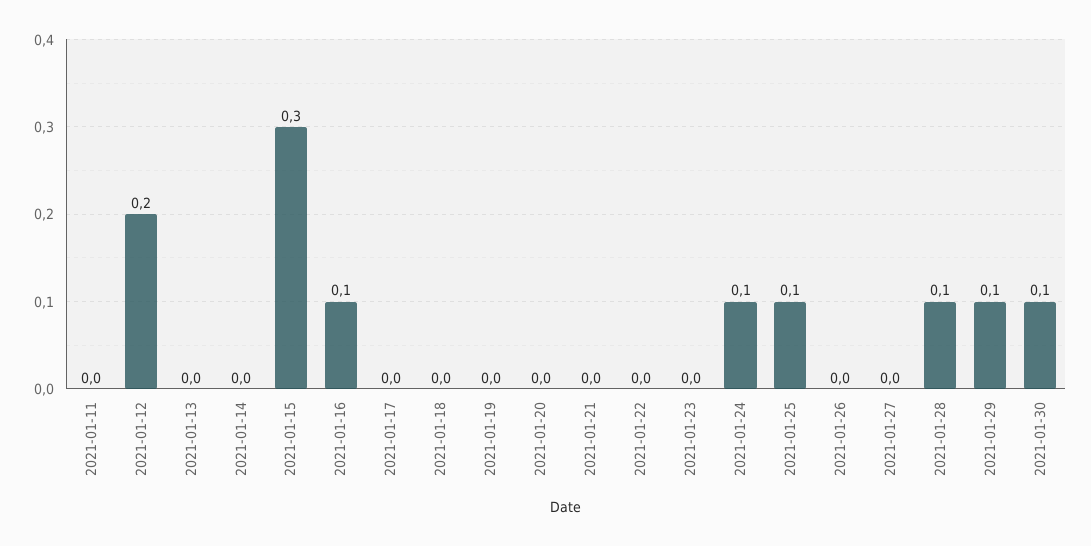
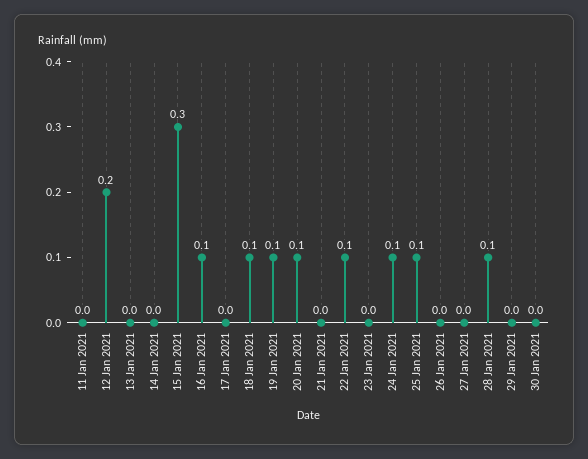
  {
    "2021-01-11": 0,
    "2021-01-12": 0.2,
    "2021-01-13": 0,
    "2021-01-14": 0,
    "2021-01-15": 0.3,
    "2021-01-16": 0.1,
    "2021-01-17": 0,
-   "2021-01-18": 0,
+   "2021-01-18": 0.1,
-   "2021-01-19": 0,
+   "2021-01-19": 0.1,
-   "2021-01-20": 0,
+   "2021-01-20": 0.1,
    "2021-01-21": 0,
-   "2021-01-22": 0,
+   "2021-01-22": 0.1,
    "2021-01-23": 0,
    "2021-01-24": 0.1,
    "2021-01-25": 0.1,
    "2021-01-26": 0,
    "2021-01-27": 0,
    "2021-01-28": 0.1,
-   "2021-01-29": 0.1,
+   "2021-01-29": 0,
-   "2021-01-30": 0.1
+   "2021-01-30": 0
  }

